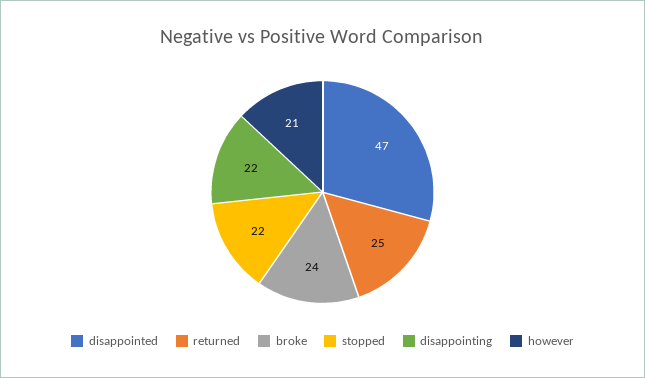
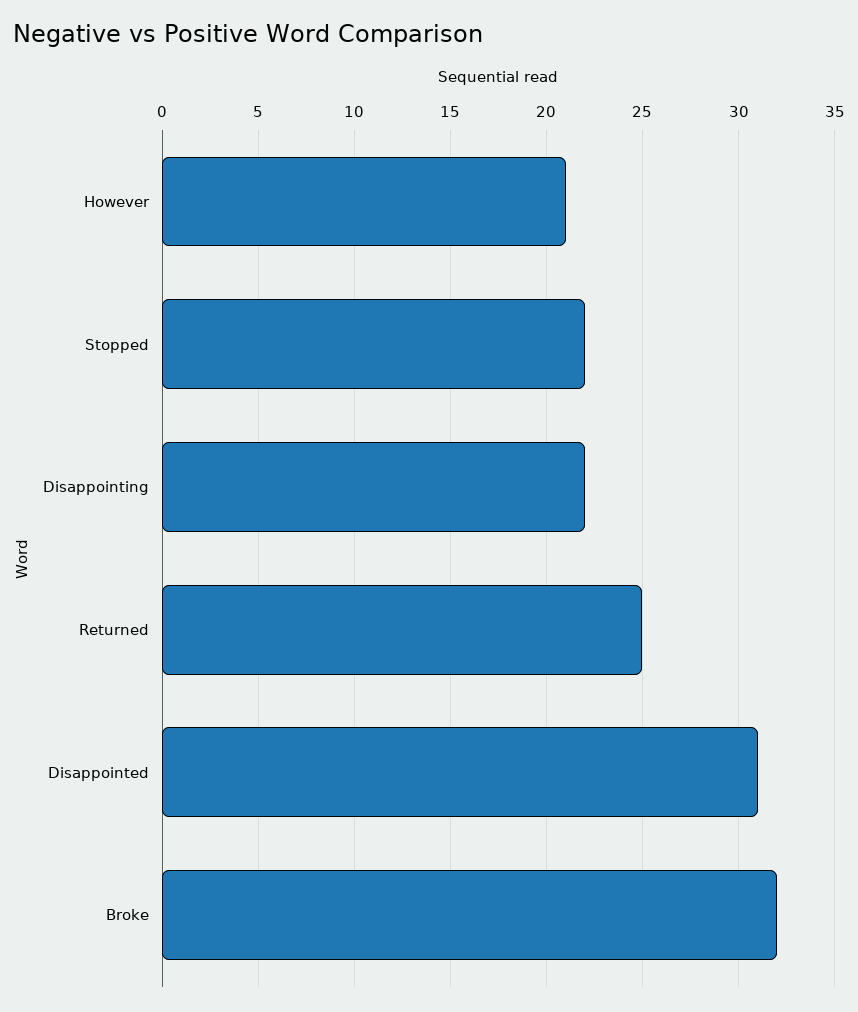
  {
-   "disappointed": 47,
+   "disappointed": 31,
    "returned": 25,
-   "broke": 24,
+   "broke": 32,
    "stopped": 22,
    "disappointing": 22,
    "however": 21
  }

